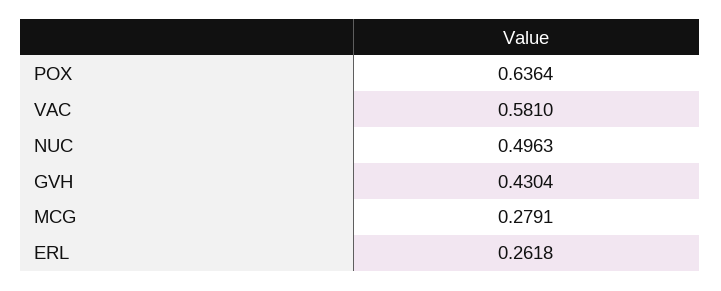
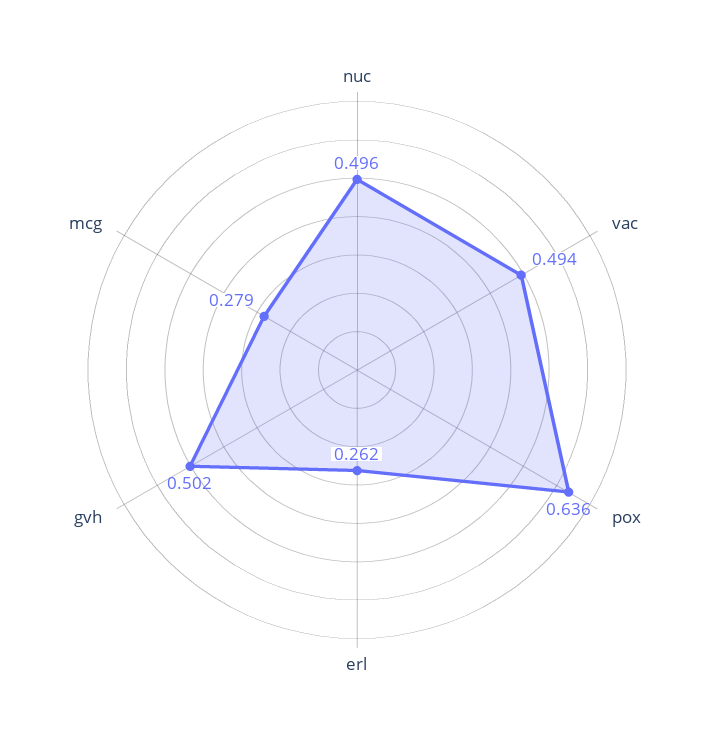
  {
    "POX": 0.6364,
-   "VAC": 0.581,
+   "VAC": 0.494,
    "NUC": 0.4963,
-   "GVH": 0.4304,
+   "GVH": 0.502,
    "MCG": 0.2791,
    "ERL": 0.2618
  }

